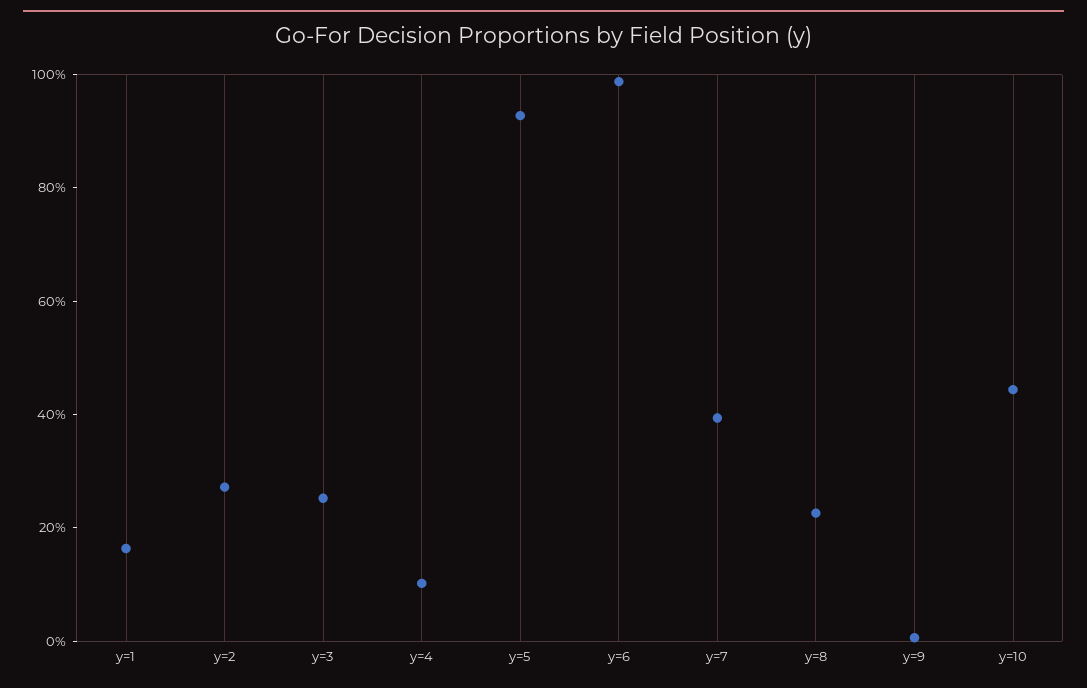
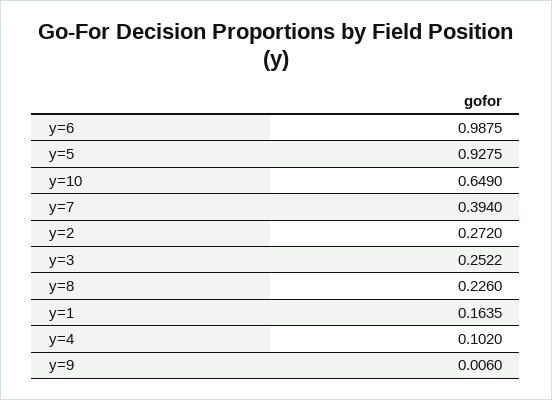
  {
    "y=1": 0.1635,
    "y=2": 0.272,
    "y=3": 0.2522,
    "y=4": 0.102,
    "y=5": 0.9275,
    "y=6": 0.9875,
    "y=7": 0.394,
    "y=8": 0.226,
    "y=9": 0.006,
-   "y=10": 0.45
+   "y=10": 0.649
  }

